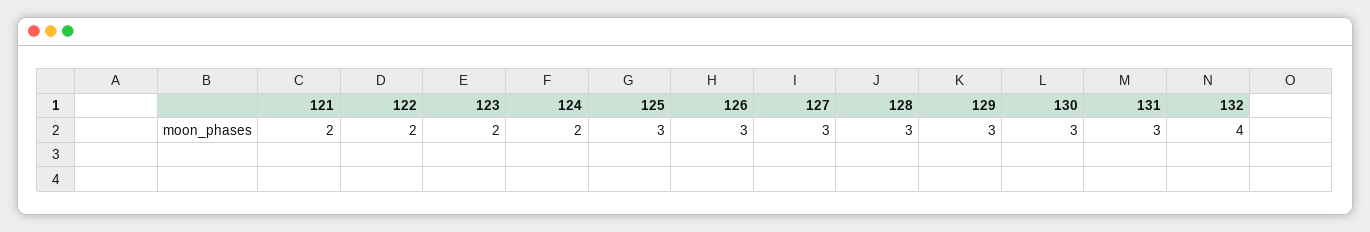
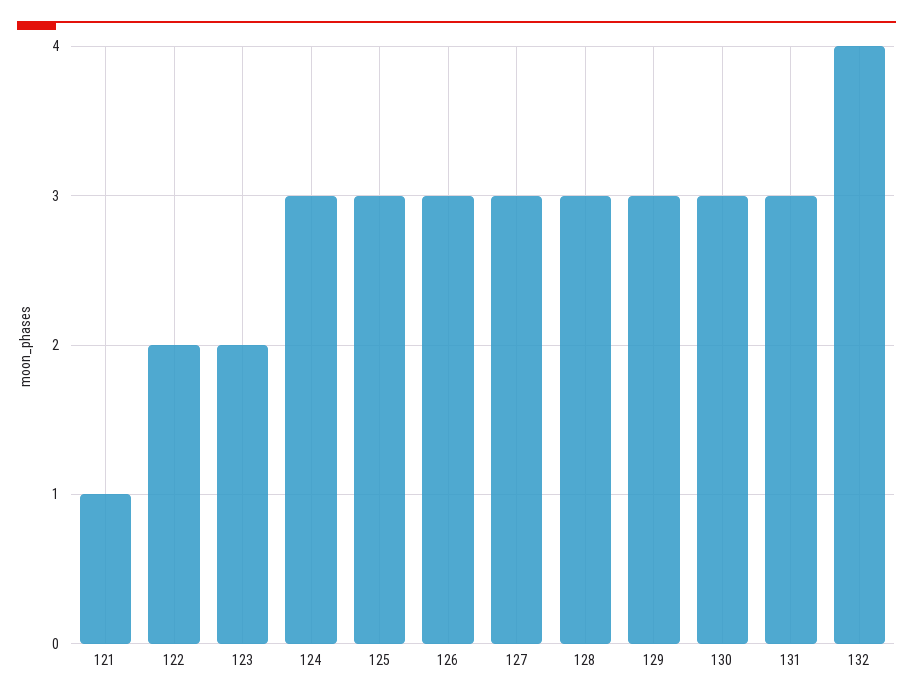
  {
-   "121": 2,
+   "121": 1,
    "122": 2,
    "123": 2,
-   "124": 2,
+   "124": 3,
    "125": 3,
    "126": 3,
    "127": 3,
    "128": 3,
    "129": 3,
    "130": 3,
    "131": 3,
    "132": 4
  }

